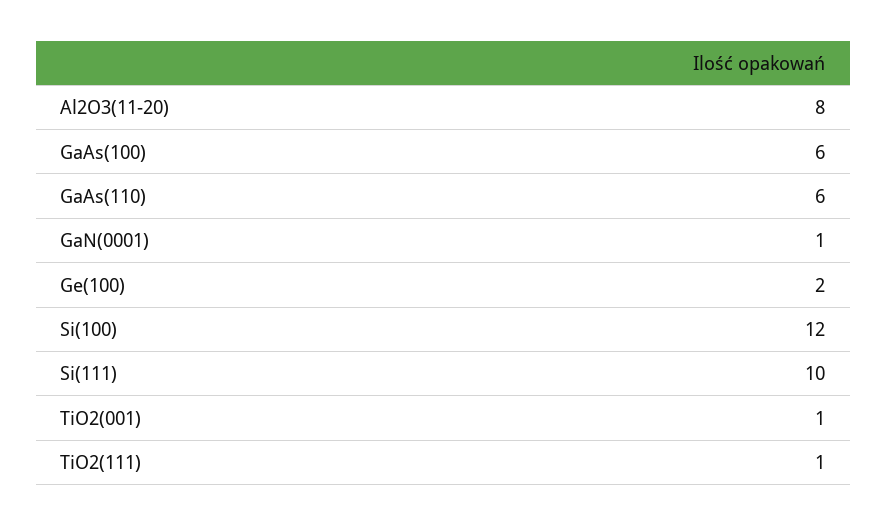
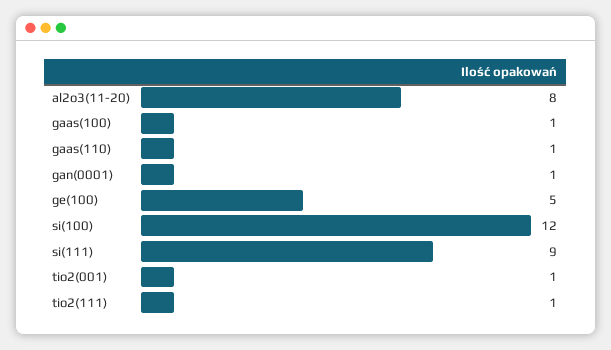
  {
    "Al2O3(11-20)": 8,
-   "GaAs(100)": 6,
+   "GaAs(100)": 1,
-   "GaAs(110)": 6,
+   "GaAs(110)": 1,
    "GaN(0001)": 1,
-   "Ge(100)": 2,
+   "Ge(100)": 5,
    "Si(100)": 12,
-   "Si(111)": 10,
+   "Si(111)": 9,
    "TiO2(001)": 1,
    "TiO2(111)": 1
  }

